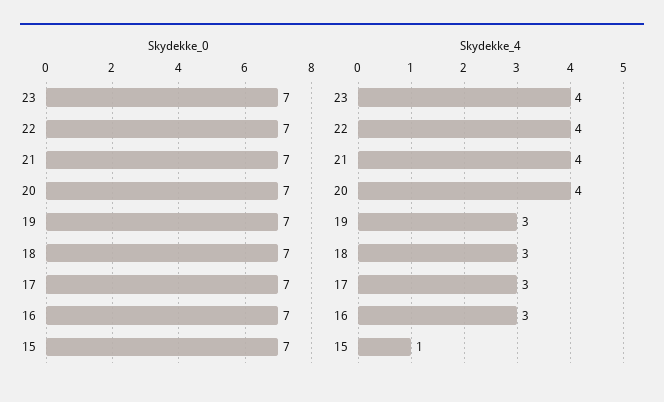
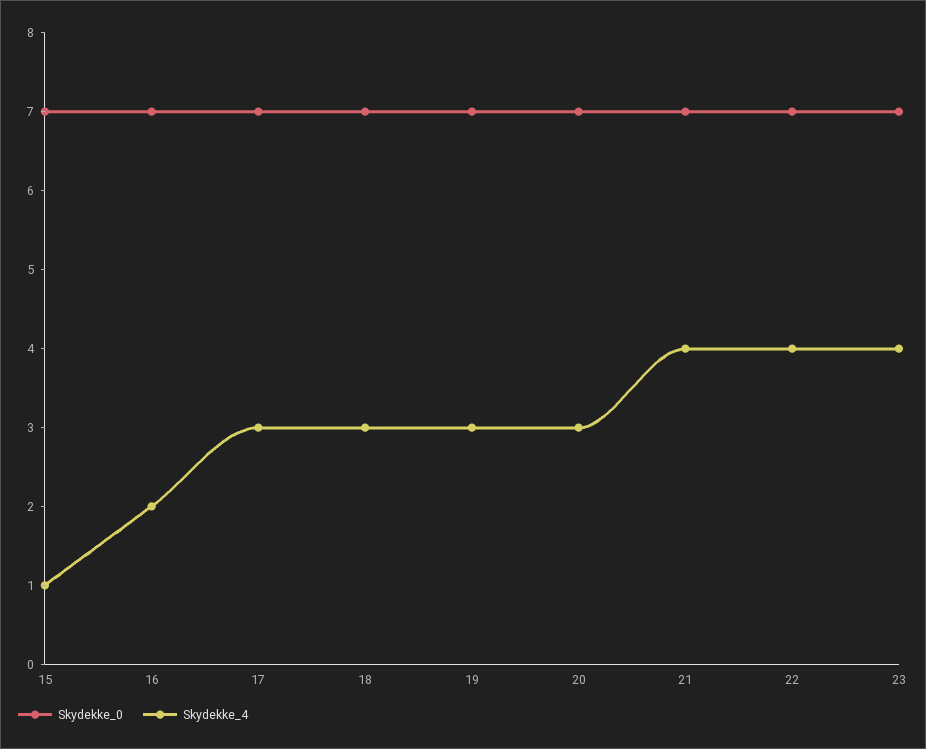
  {
    "Skydekke_0": {
      "23": 7,
      "22": 7,
      "21": 7,
      "20": 7,
      "19": 7,
      "18": 7,
      "17": 7,
      "16": 7,
      "15": 7
    },
    "Skydekke_4": {
      "23": 4,
      "22": 4,
      "21": 4,
-     "20": 4,
+     "20": 3,
      "19": 3,
      "18": 3,
      "17": 3,
-     "16": 3,
+     "16": 2,
      "15": 1
    }
  }

